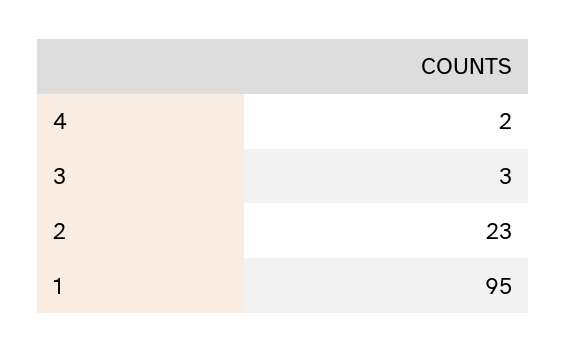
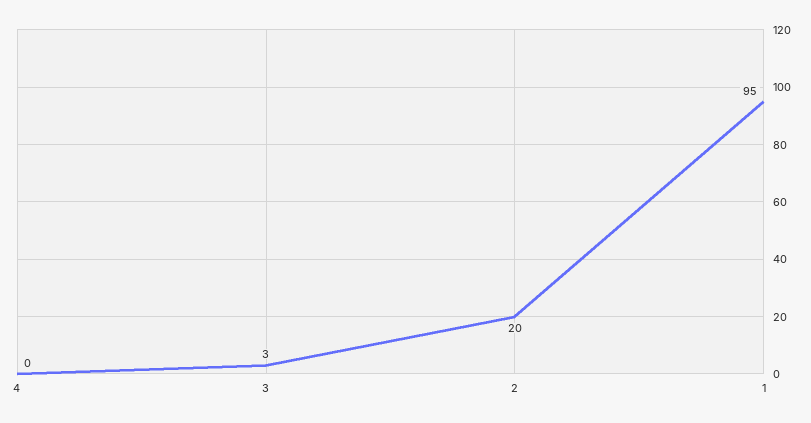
  {
-   "4": 2,
+   "4": 0,
    "3": 3,
-   "2": 23,
+   "2": 20,
    "1": 95
  }

